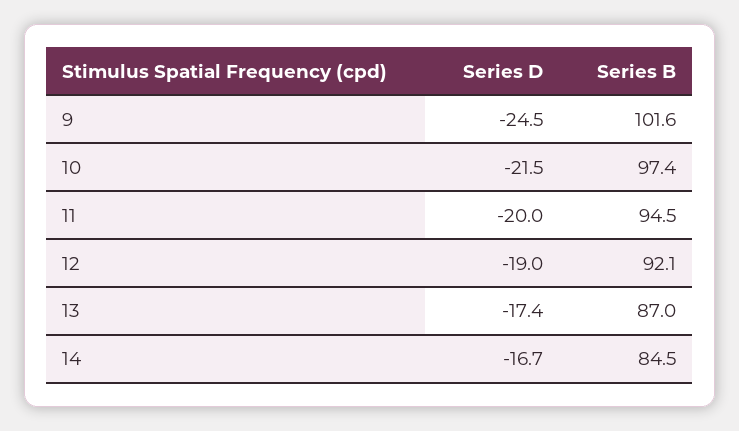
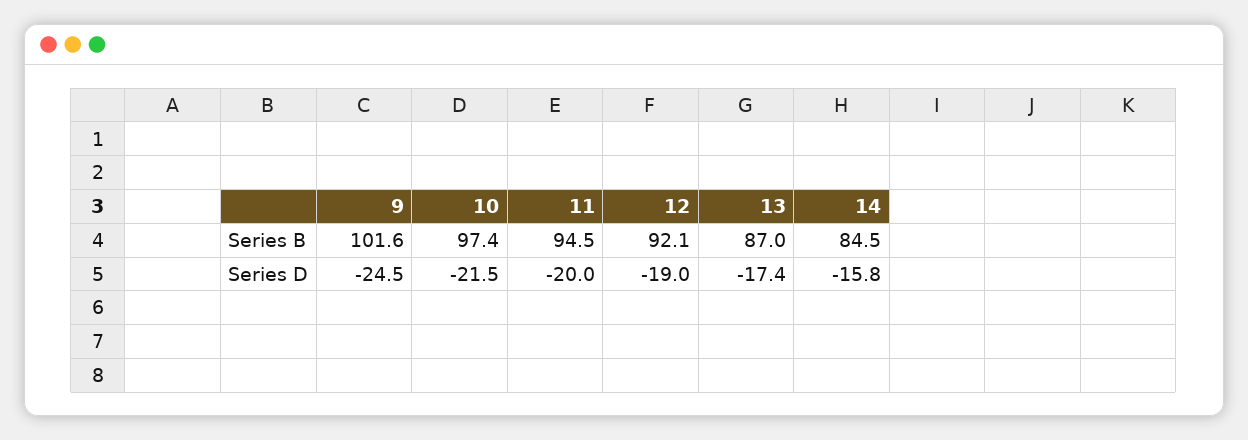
  {
    "Series D": {
      "9": -24.5,
      "10": -21.5,
      "11": -20,
      "12": -19,
      "13": -17.4,
-     "14": -16.7
+     "14": -15.8
    },
    "Series B": {
      "9": 101.6,
      "10": 97.4,
      "11": 94.5,
      "12": 92.1,
      "13": 87,
      "14": 84.5
    }
  }

